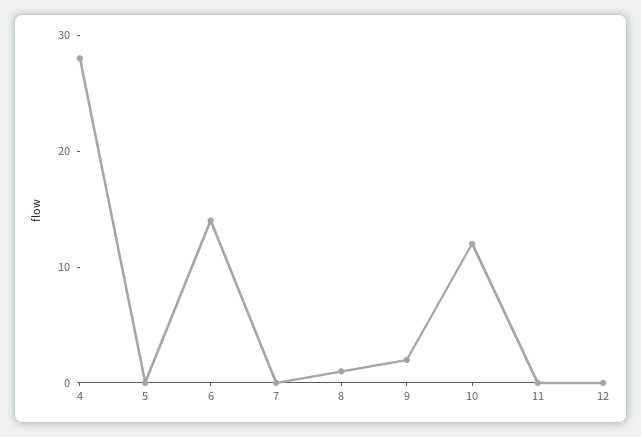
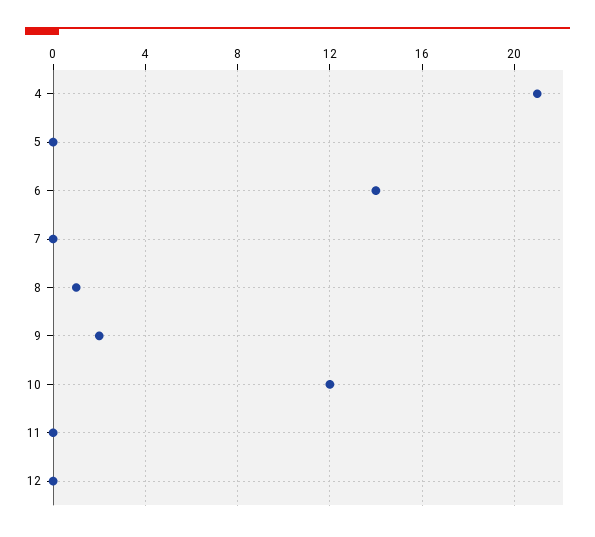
  {
-   "4": 28,
+   "4": 21,
    "5": 0,
    "6": 14,
    "7": 0,
    "8": 1,
    "9": 2,
    "10": 12,
    "11": 0,
    "12": 0
  }

